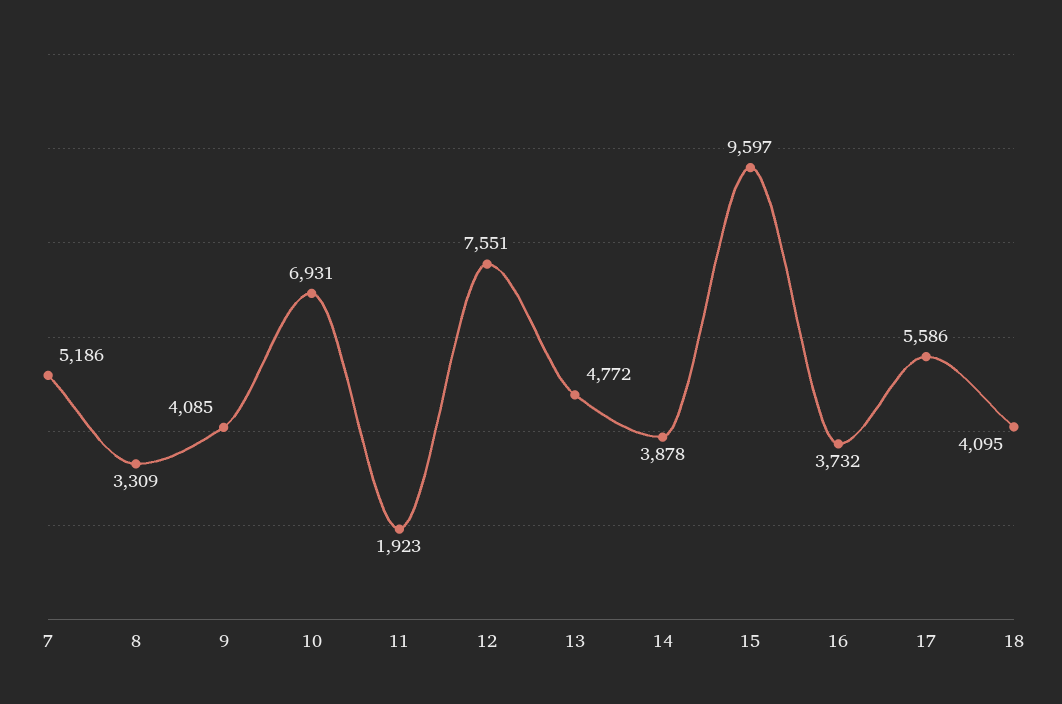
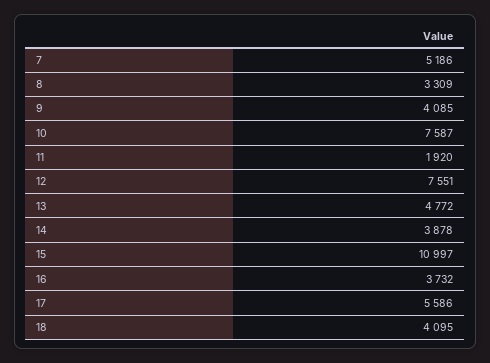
  {
    "7": 5186,
    "8": 3309,
    "9": 4085,
-   "10": 6931,
+   "10": 7587,
-   "11": 1923,
+   "11": 1920,
    "12": 7551,
    "13": 4772,
    "14": 3878,
-   "15": 9597,
+   "15": 10997,
    "16": 3732,
    "17": 5586,
    "18": 4095
  }

